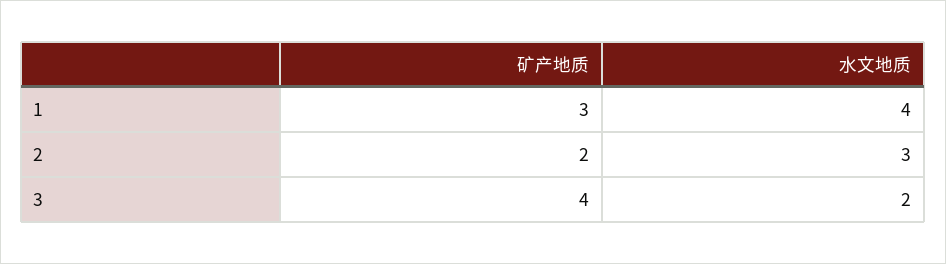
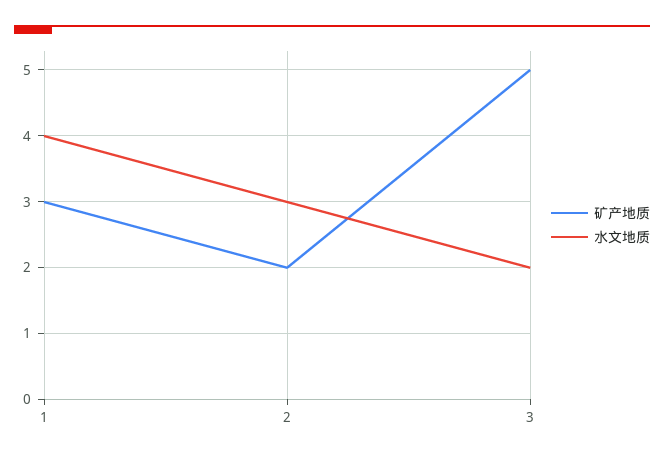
  {
    "矿产地质": {
      "1": 3,
      "2": 2,
-     "3": 4
+     "3": 5
    },
    "水文地质": {
      "1": 4,
      "2": 3,
      "3": 2
    }
  }

